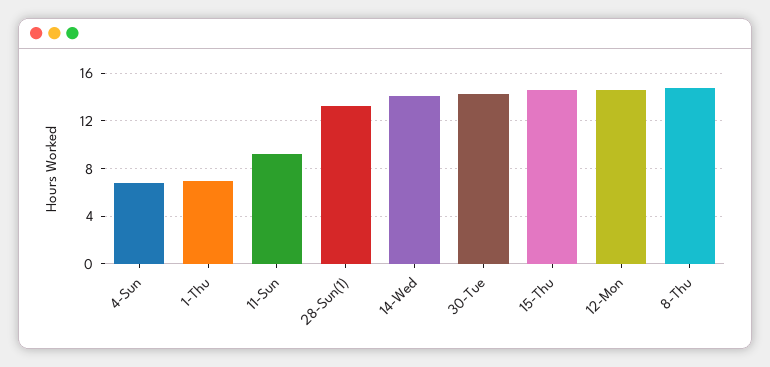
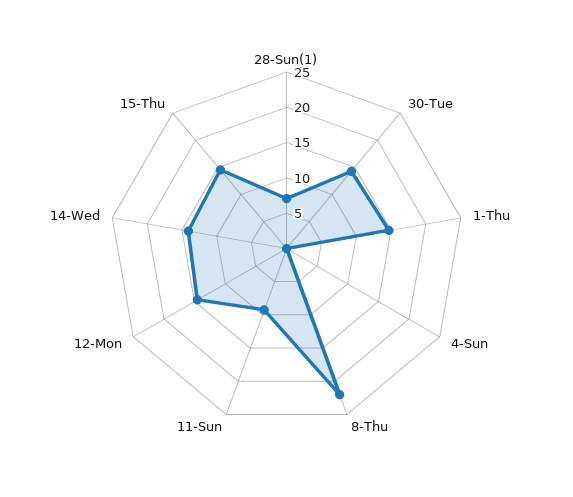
  {
-   "4-Sun": 7,
+   "4-Sun": 0,
-   "1-Thu": 7,
+   "1-Thu": 15,
    "11-Sun": 9,
-   "28-Sun(1)": 13,
+   "28-Sun(1)": 7.5,
    "14-Wed": 14,
    "30-Tue": 14,
    "15-Thu": 15,
    "12-Mon": 15,
-   "8-Thu": 15
+   "8-Thu": 22.5
  }

